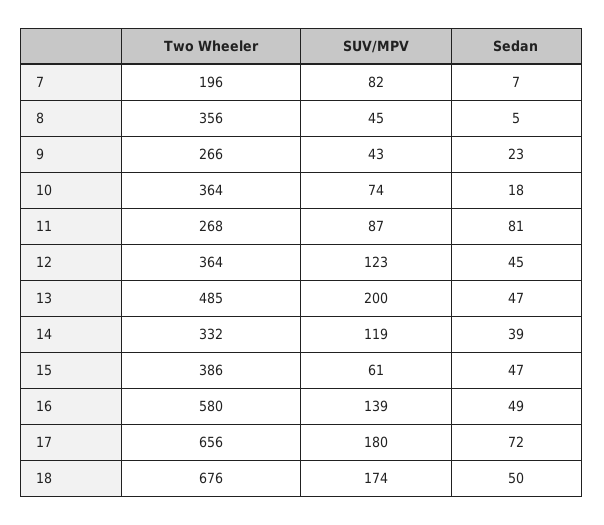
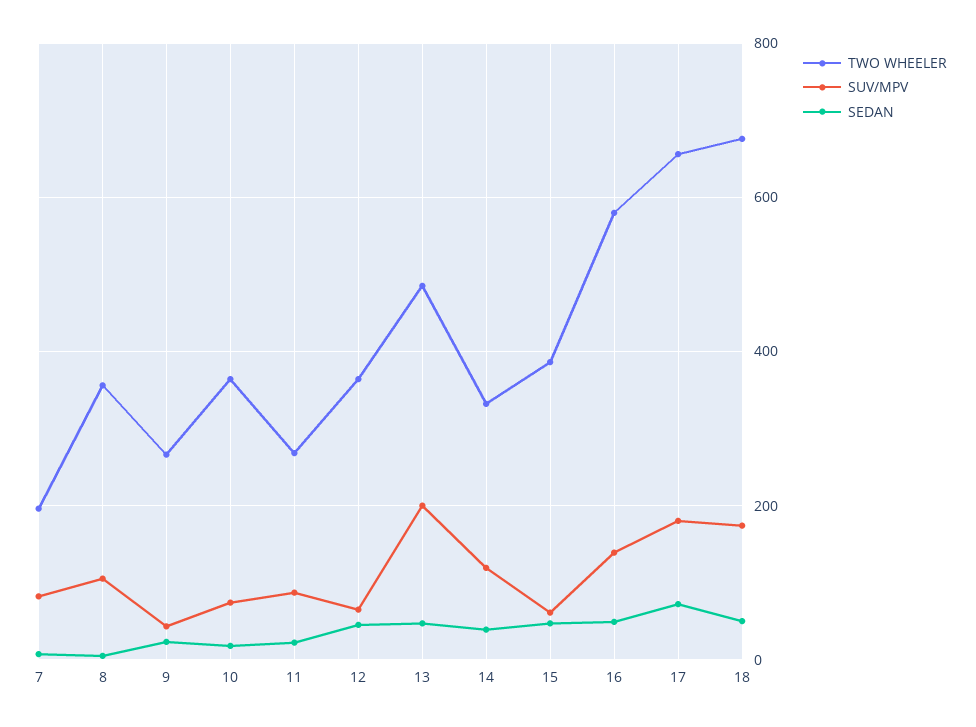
  {
    "Two Wheeler": {
      "7": 196,
      "8": 356,
      "9": 266,
      "10": 364,
      "11": 268,
      "12": 364,
      "13": 485,
      "14": 332,
      "15": 386,
      "16": 580,
      "17": 656,
      "18": 676
    },
    "SUV/MPV": {
      "7": 82,
-     "8": 45,
+     "8": 100,
      "9": 43,
      "10": 74,
      "11": 87,
-     "12": 123,
+     "12": 60,
      "13": 200,
      "14": 119,
      "15": 61,
      "16": 139,
      "17": 180,
      "18": 174
    },
    "Sedan": {
      "7": 7,
      "8": 5,
      "9": 23,
      "10": 18,
-     "11": 81,
+     "11": 20,
      "12": 45,
      "13": 47,
      "14": 39,
      "15": 47,
      "16": 49,
      "17": 72,
      "18": 50
    }
  }

